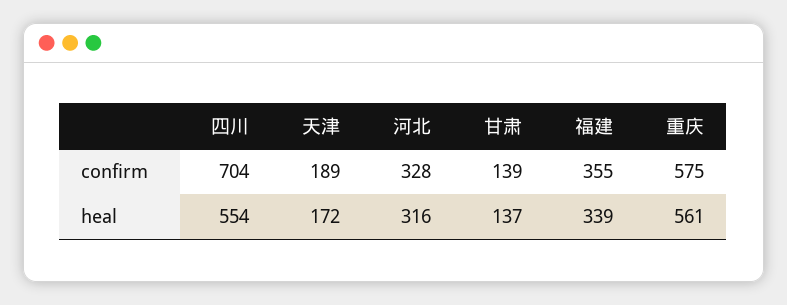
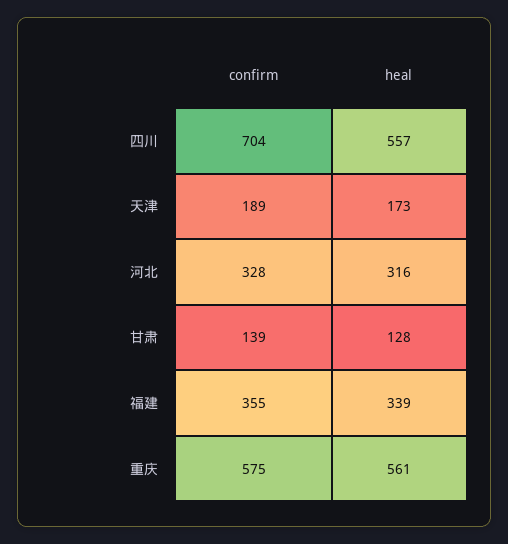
  {
    "四川": {
      "confirm": 704,
-     "heal": 554
+     "heal": 557
    },
    "天津": {
      "confirm": 189,
-     "heal": 172
+     "heal": 173
    },
    "河北": {
      "confirm": 328,
      "heal": 316
    },
    "甘肃": {
      "confirm": 139,
-     "heal": 137
+     "heal": 128
    },
    "福建": {
      "confirm": 355,
      "heal": 339
    },
    "重庆": {
      "confirm": 575,
      "heal": 561
    }
  }

